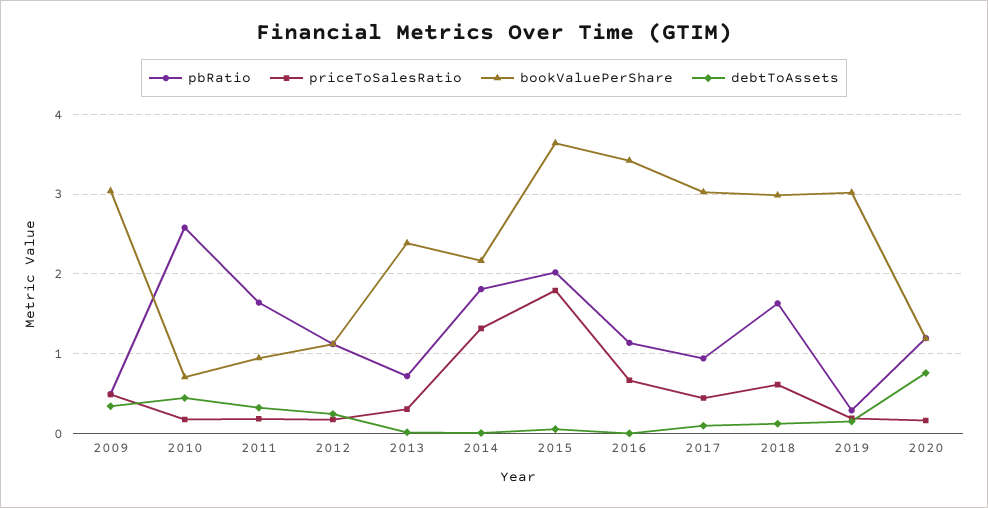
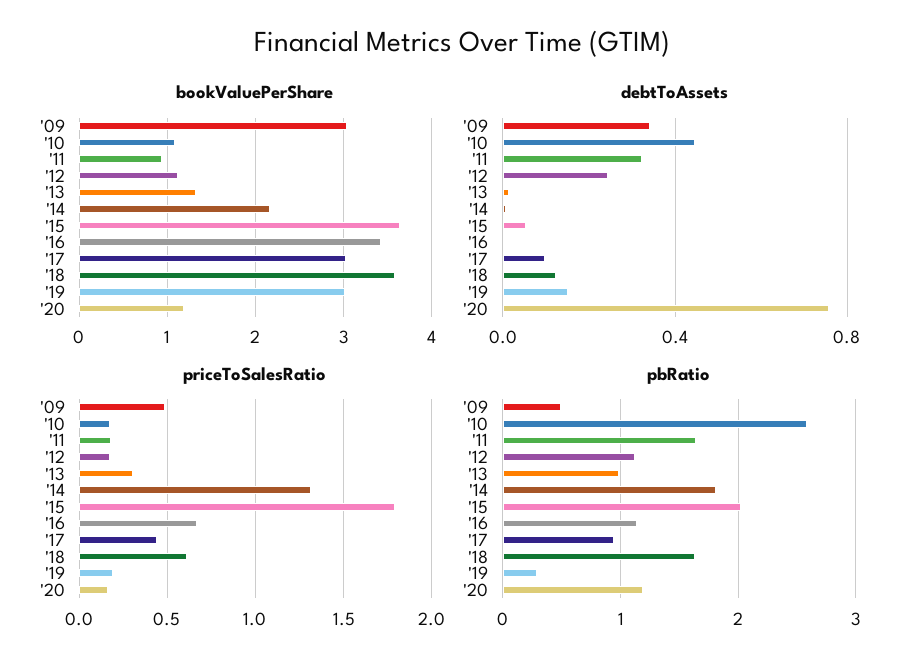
  {
    "pbRatio": {
      "2009": 0.5,
      "2010": 2.6,
      "2011": 1.6,
      "2012": 1.1,
-     "2013": 0.7,
+     "2013": 1,
      "2014": 1.8,
      "2015": 2,
      "2016": 1.1,
      "2017": 0.9,
      "2018": 1.6,
      "2019": 0.3,
      "2020": 1.2
    },
    "priceToSalesRatio": {
      "2009": 0.5,
      "2010": 0.2,
      "2011": 0.2,
      "2012": 0.15,
      "2013": 0.3,
      "2014": 1.3,
      "2015": 1.8,
      "2016": 0.65,
      "2017": 0.45,
      "2018": 0.6,
      "2019": 0.2,
      "2020": 0.15
    },
    "bookValuePerShare": {
      "2009": 3,
-     "2010": 0.7,
+     "2010": 1.1,
      "2011": 0.9,
      "2012": 1.1,
-     "2013": 2.4,
+     "2013": 1.3,
      "2014": 2.2,
      "2015": 3.6,
      "2016": 3.4,
      "2017": 3,
-     "2018": 3,
+     "2018": 3.6,
      "2019": 3,
      "2020": 1.2
    },
    "debtToAssets": {
      "2009": 0.35,
      "2010": 0.45,
      "2011": 0.3,
      "2012": 0.25,
      "2013": 0,
      "2014": 0,
      "2015": 0.05,
      "2016": 0,
      "2017": 0.1,
      "2018": 0.1,
      "2019": 0.15,
      "2020": 0.75
    }
  }

